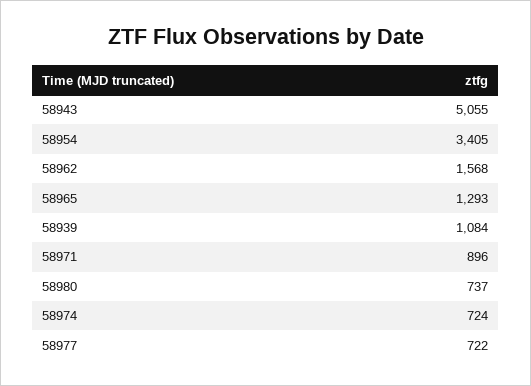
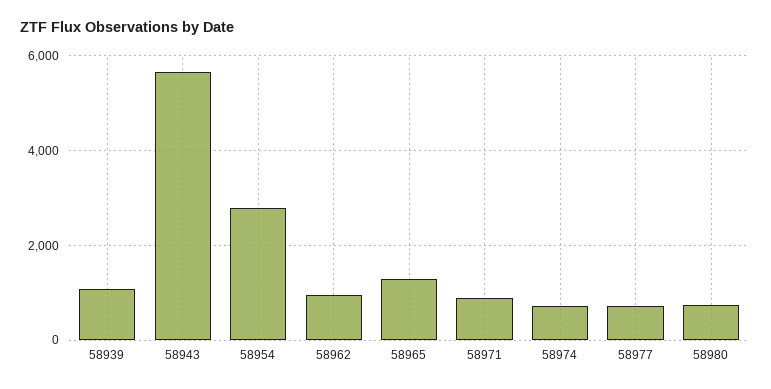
  {
-   "58943": 5055,
+   "58943": 5600,
-   "58954": 3405,
+   "58954": 2800,
-   "58962": 1568,
+   "58962": 1000,
    "58965": 1293,
    "58939": 1084,
    "58971": 896,
    "58980": 737,
    "58974": 724,
    "58977": 722
  }

